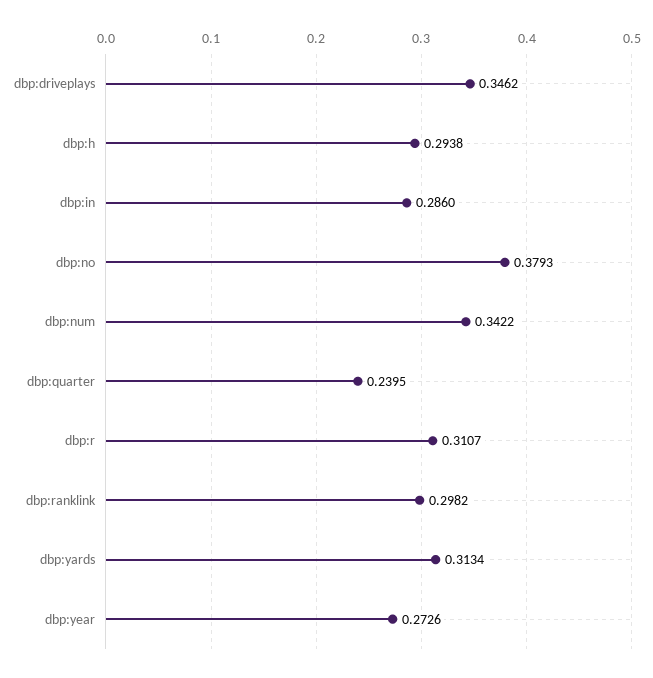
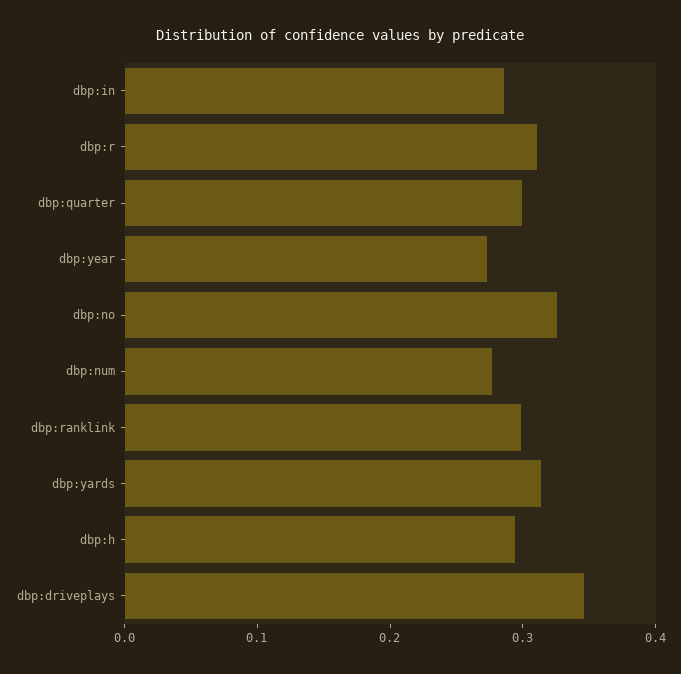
  {
    "dbp:driveplays": 0.3462,
    "dbp:h": 0.2938,
    "dbp:in": 0.286,
-   "dbp:no": 0.3793,
+   "dbp:no": 0.32,
-   "dbp:num": 0.3422,
+   "dbp:num": 0.28,
-   "dbp:quarter": 0.2395,
+   "dbp:quarter": 0.3,
    "dbp:r": 0.3107,
    "dbp:ranklink": 0.2982,
    "dbp:yards": 0.3134,
    "dbp:year": 0.2726
  }

